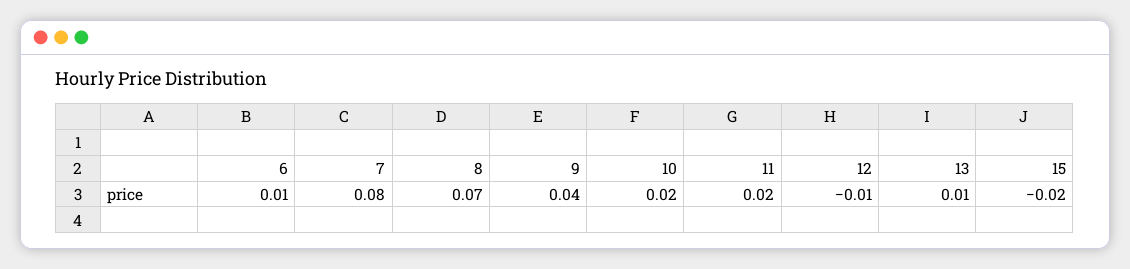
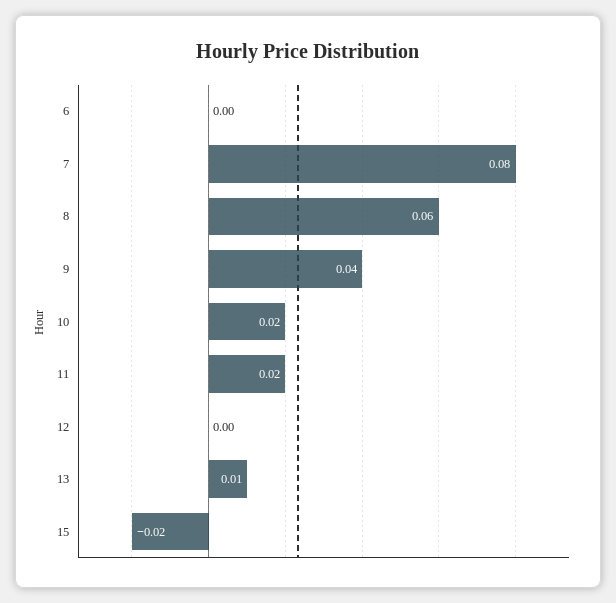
  {
-   "6": 0.01,
+   "6": 0,
    "7": 0.08,
-   "8": 0.07,
+   "8": 0.06,
    "9": 0.04,
    "10": 0.02,
    "11": 0.02,
-   "12": -0.01,
+   "12": 0,
    "13": 0.01,
    "15": -0.02
  }

